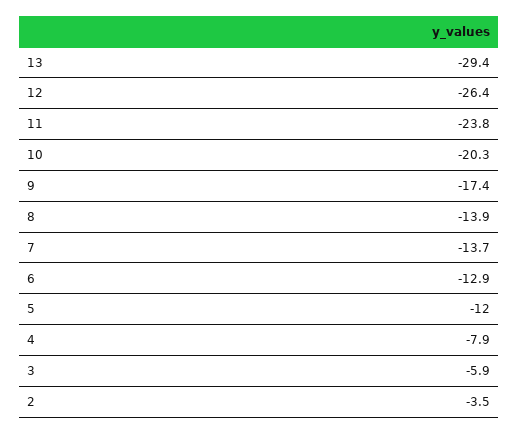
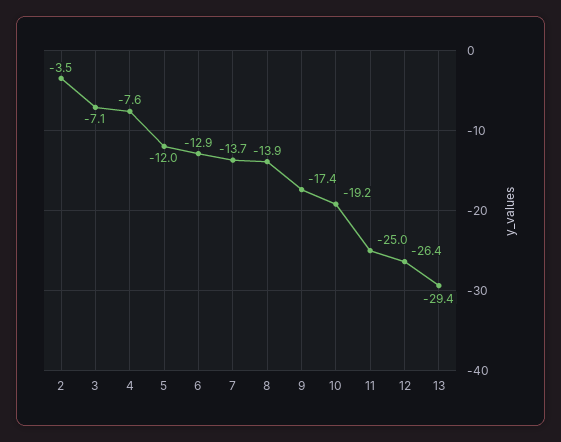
  {
    "13": -29.4,
    "12": -26.4,
-   "11": -23.8,
+   "11": -25,
-   "10": -20.3,
+   "10": -19.2,
    "9": -17.4,
    "8": -13.9,
    "7": -13.7,
    "6": -12.9,
    "5": -12,
-   "4": -7.9,
+   "4": -7.6,
-   "3": -5.9,
+   "3": -7.1,
    "2": -3.5
  }

